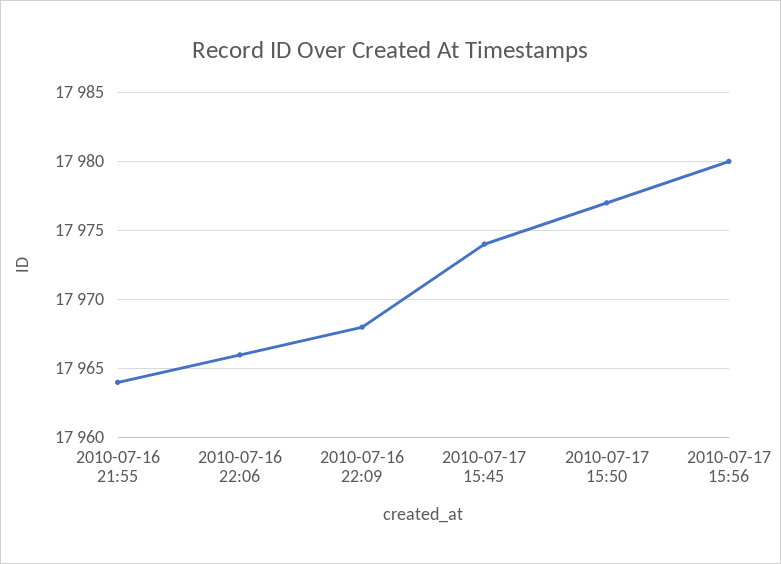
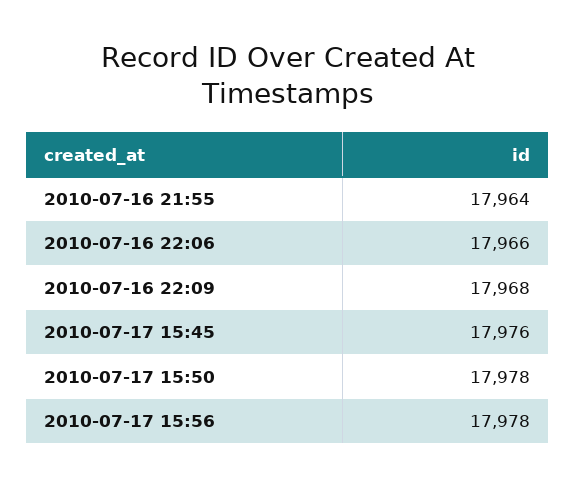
  {
    "2010-07-16 21:55": 17964,
    "2010-07-16 22:06": 17966,
    "2010-07-16 22:09": 17968,
-   "2010-07-17 15:45": 17974,
+   "2010-07-17 15:45": 17976,
-   "2010-07-17 15:50": 17977,
+   "2010-07-17 15:50": 17978,
-   "2010-07-17 15:56": 17980
+   "2010-07-17 15:56": 17978
  }

